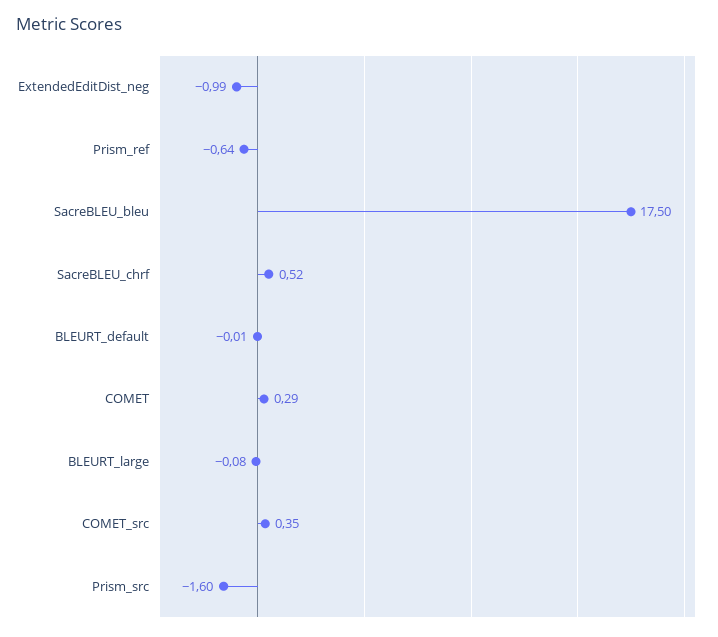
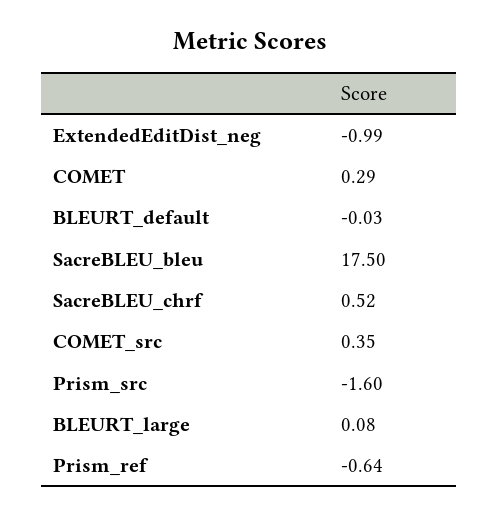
  {
    "ExtendedEditDist_neg": -0.99,
    "Prism_ref": -0.64,
    "SacreBLEU_bleu": 17.5,
    "SacreBLEU_chrf": 0.52,
-   "BLEURT_default": -0.01,
+   "BLEURT_default": -0.03,
    "COMET": 0.29,
-   "BLEURT_large": -0.08,
+   "BLEURT_large": 0.08,
    "COMET_src": 0.35,
    "Prism_src": -1.6
  }

